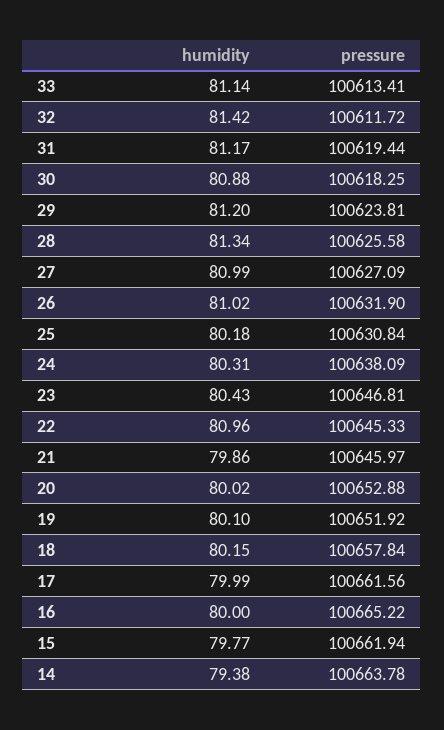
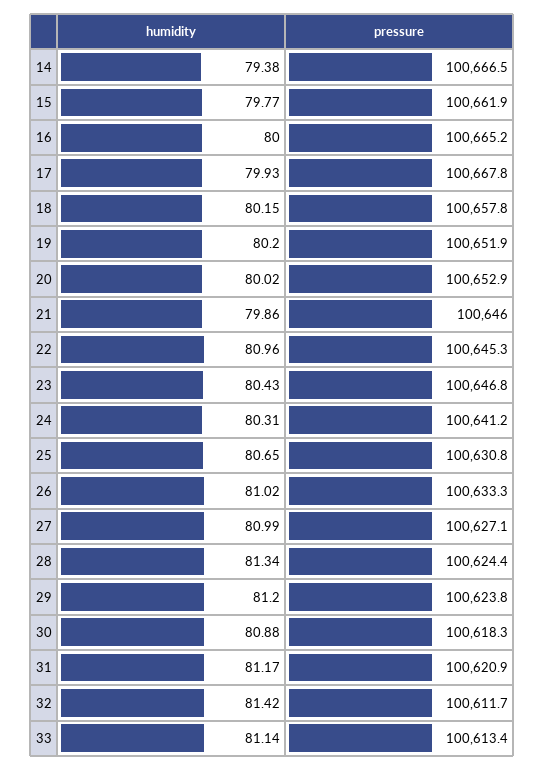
  {
    "humidity": {
      "33": 81.14,
      "32": 81.42,
      "31": 81.17,
      "30": 80.88,
      "29": 81.2,
      "28": 81.34,
      "27": 80.99,
      "26": 81.02,
-     "25": 80.18,
+     "25": 80.65,
      "24": 80.31,
      "23": 80.43,
      "22": 80.96,
      "21": 79.86,
      "20": 80.02,
-     "19": 80.1,
+     "19": 80.2,
      "18": 80.15,
-     "17": 79.99,
+     "17": 79.93,
      "16": 80,
      "15": 79.77,
      "14": 79.38
    },
    "pressure": {
      "33": 100613.41,
      "32": 100611.72,
-     "31": 100619.44,
+     "31": 100620.9,
      "30": 100618.25,
      "29": 100623.81,
-     "28": 100625.58,
+     "28": 100624.4,
      "27": 100627.09,
-     "26": 100631.9,
+     "26": 100633.3,
      "25": 100630.84,
-     "24": 100638.09,
+     "24": 100641.2,
      "23": 100646.81,
      "22": 100645.33,
      "21": 100645.97,
      "20": 100652.88,
      "19": 100651.92,
      "18": 100657.84,
-     "17": 100661.56,
+     "17": 100667.8,
      "16": 100665.22,
      "15": 100661.94,
-     "14": 100663.78
+     "14": 100666.5
    }
  }

